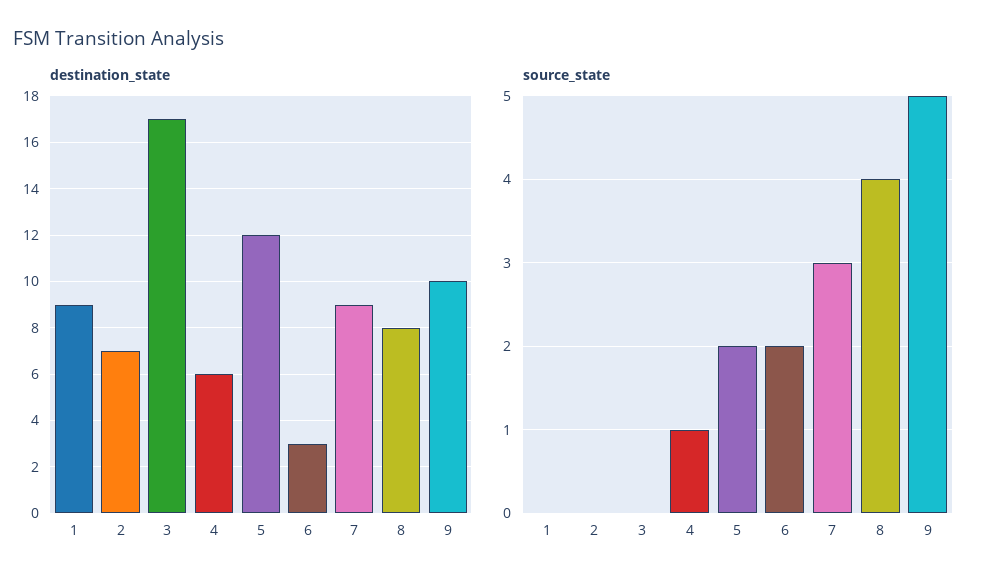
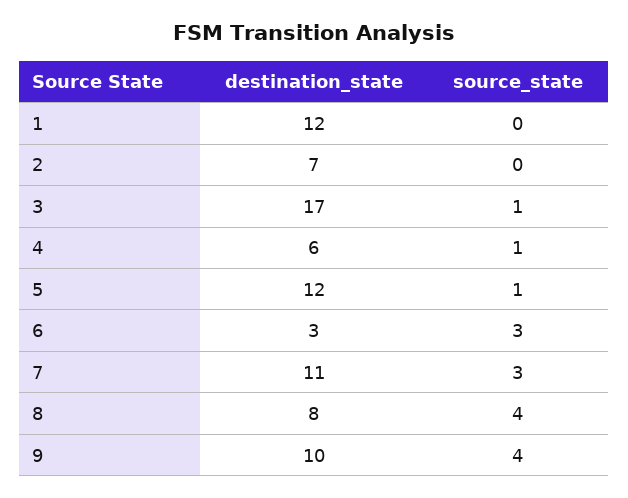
  {
    "destination_state": {
-     "1": 9,
+     "1": 12,
      "2": 7,
      "3": 17,
      "4": 6,
      "5": 12,
      "6": 3,
-     "7": 9,
+     "7": 11,
      "8": 8,
      "9": 10
    },
    "source_state": {
      "1": 0,
      "2": 0,
-     "3": 0,
+     "3": 1,
      "4": 1,
-     "5": 2,
+     "5": 1,
-     "6": 2,
+     "6": 3,
      "7": 3,
      "8": 4,
-     "9": 5
+     "9": 4
    }
  }

